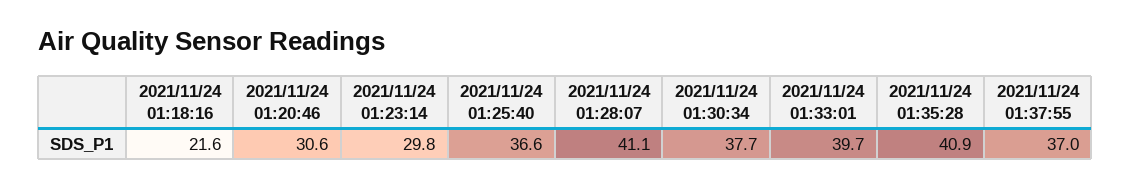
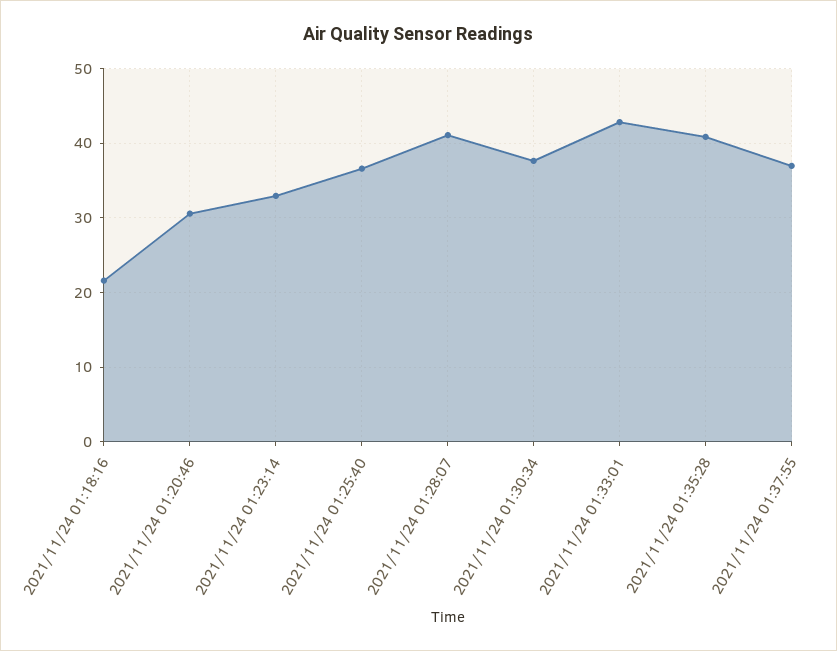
  {
    "2021/11/24 01:18:16": 21.6,
    "2021/11/24 01:20:46": 30.6,
-   "2021/11/24 01:23:14": 29.8,
+   "2021/11/24 01:23:14": 33,
    "2021/11/24 01:25:40": 36.6,
    "2021/11/24 01:28:07": 41.1,
    "2021/11/24 01:30:34": 37.7,
-   "2021/11/24 01:33:01": 39.7,
+   "2021/11/24 01:33:01": 43,
    "2021/11/24 01:35:28": 40.9,
    "2021/11/24 01:37:55": 37
  }

